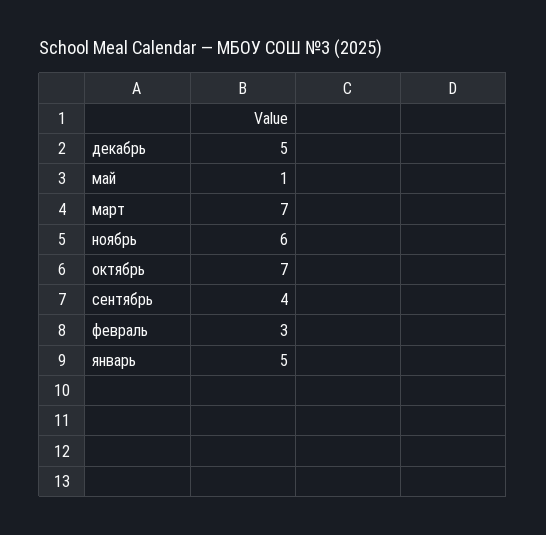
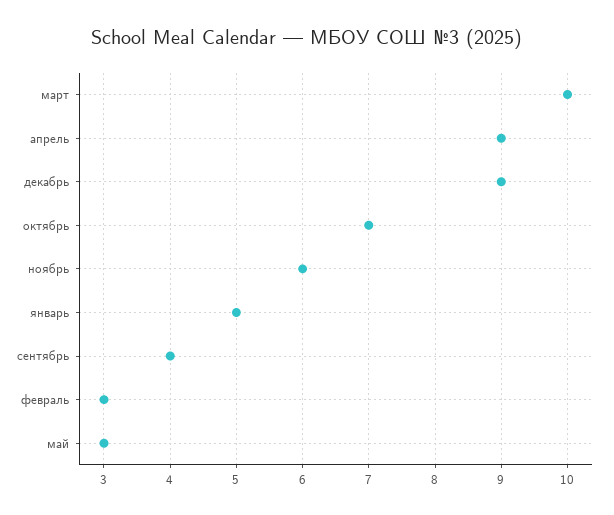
  {
-   "декабрь": 5,
+   "декабрь": 9,
-   "май": 1,
+   "май": 3,
-   "март": 7,
+   "март": 10,
    "ноябрь": 6,
    "октябрь": 7,
    "сентябрь": 4,
    "февраль": 3,
-   "январь": 5
+   "январь": 5,
+   "апрель": 9
  }

